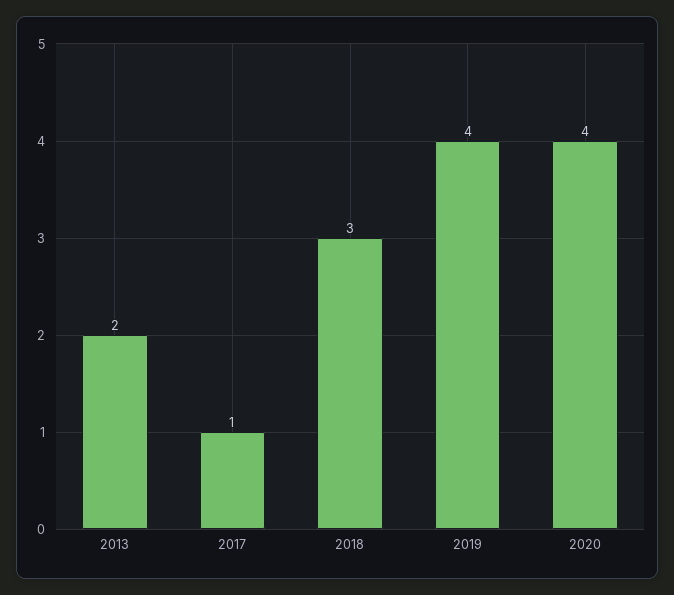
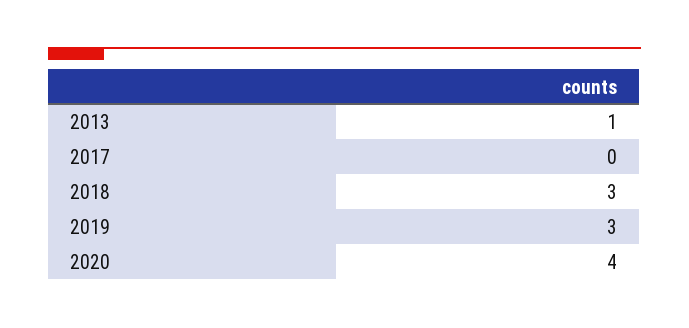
  {
-   "2013": 2,
+   "2013": 1,
-   "2017": 1,
+   "2017": 0,
    "2018": 3,
-   "2019": 4,
+   "2019": 3,
    "2020": 4
  }

